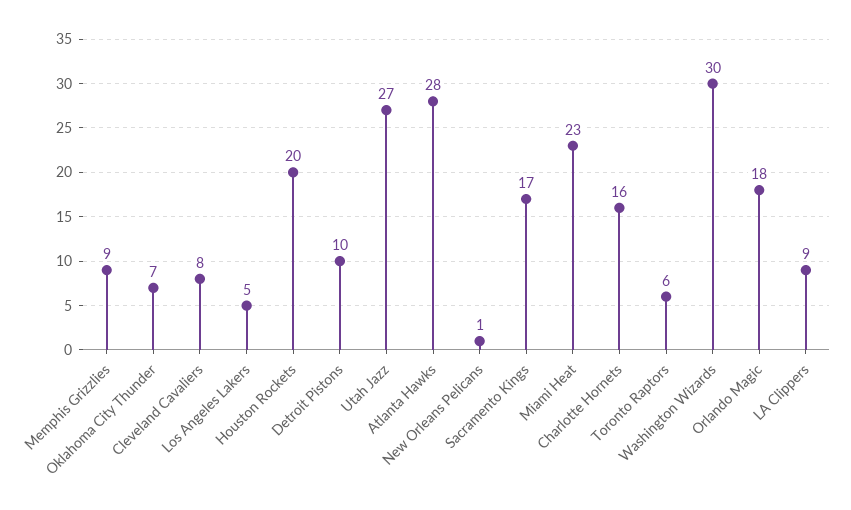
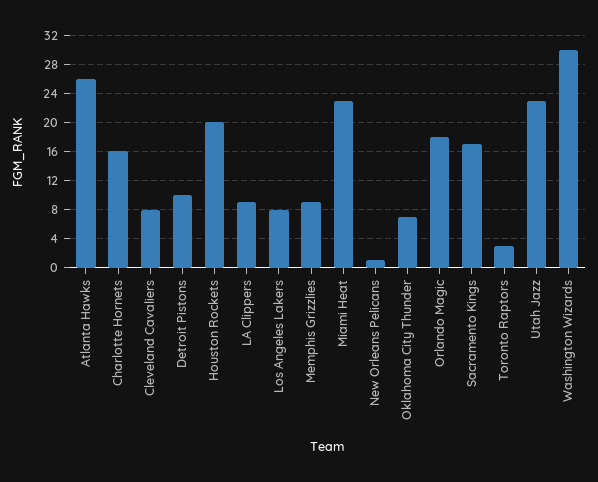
  {
    "Memphis Grizzlies": 9,
    "Oklahoma City Thunder": 7,
    "Cleveland Cavaliers": 8,
-   "Los Angeles Lakers": 5,
+   "Los Angeles Lakers": 8,
    "Houston Rockets": 20,
    "Detroit Pistons": 10,
-   "Utah Jazz": 27,
+   "Utah Jazz": 23,
-   "Atlanta Hawks": 28,
+   "Atlanta Hawks": 26,
    "New Orleans Pelicans": 1,
    "Sacramento Kings": 17,
    "Miami Heat": 23,
    "Charlotte Hornets": 16,
-   "Toronto Raptors": 6,
+   "Toronto Raptors": 3,
    "Washington Wizards": 30,
    "Orlando Magic": 18,
    "LA Clippers": 9
  }

